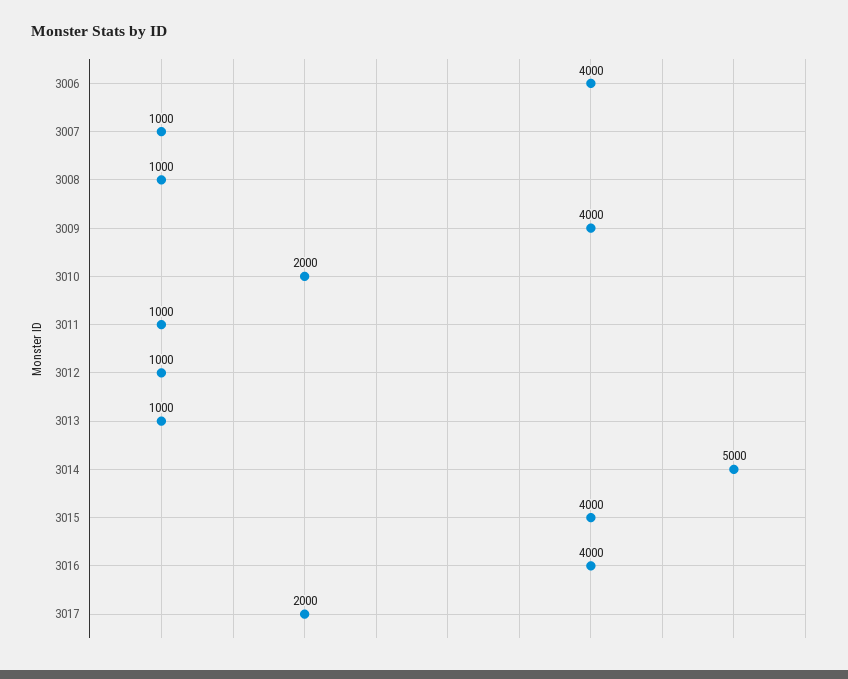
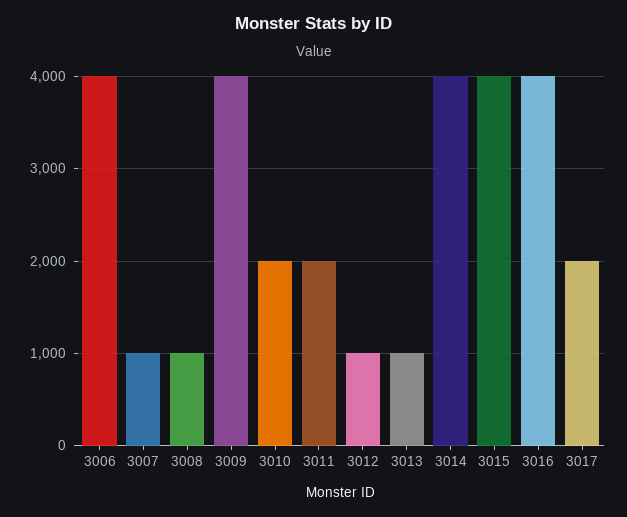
  {
    "3006": 4000,
    "3007": 1000,
    "3008": 1000,
    "3009": 4000,
    "3010": 2000,
-   "3011": 1000,
+   "3011": 2000,
    "3012": 1000,
    "3013": 1000,
-   "3014": 5000,
+   "3014": 4000,
    "3015": 4000,
    "3016": 4000,
    "3017": 2000
  }

